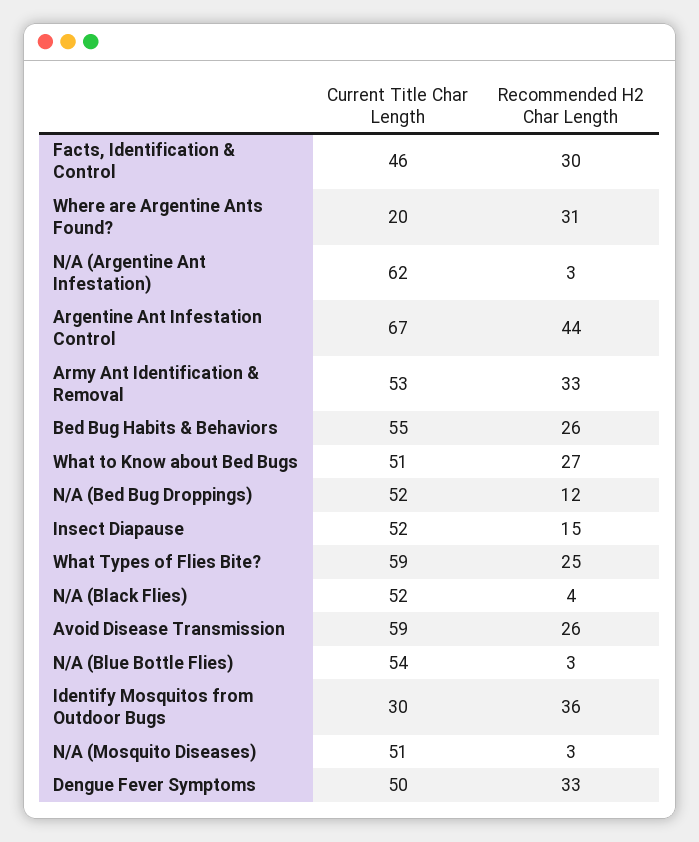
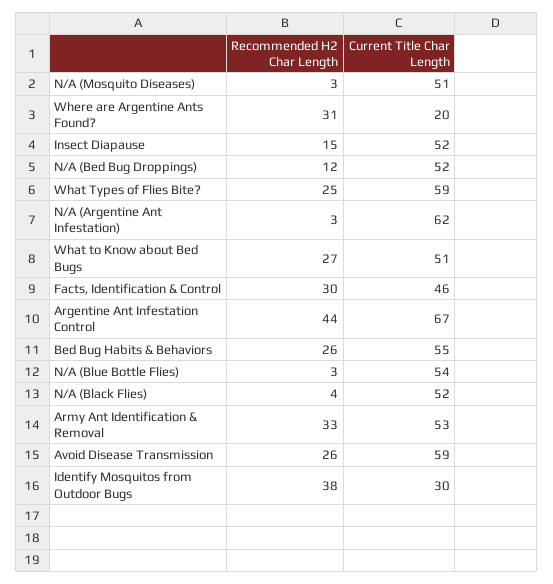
  {
    "Current Title Char Length": {
      "Facts, Identification & Control": 46,
      "Where are Argentine Ants Found?": 20,
      "N/A (Argentine Ant Infestation)": 62,
      "Argentine Ant Infestation Control": 67,
      "Army Ant Identification & Removal": 53,
      "Bed Bug Habits & Behaviors": 55,
      "What to Know about Bed Bugs": 51,
      "N/A (Bed Bug Droppings)": 52,
      "Insect Diapause": 52,
      "What Types of Flies Bite?": 59,
      "N/A (Black Flies)": 52,
      "Avoid Disease Transmission": 59,
      "N/A (Blue Bottle Flies)": 54,
      "Identify Mosquitos from Outdoor Bugs": 30,
-     "N/A (Mosquito Diseases)": 51,
+     "N/A (Mosquito Diseases)": 51
-     "Dengue Fever Symptoms": 50
    },
    "Recommended H2 Char Length": {
      "Facts, Identification & Control": 30,
      "Where are Argentine Ants Found?": 31,
      "N/A (Argentine Ant Infestation)": 3,
      "Argentine Ant Infestation Control": 44,
      "Army Ant Identification & Removal": 33,
      "Bed Bug Habits & Behaviors": 26,
      "What to Know about Bed Bugs": 27,
      "N/A (Bed Bug Droppings)": 12,
      "Insect Diapause": 15,
      "What Types of Flies Bite?": 25,
      "N/A (Black Flies)": 4,
      "Avoid Disease Transmission": 26,
      "N/A (Blue Bottle Flies)": 3,
-     "Identify Mosquitos from Outdoor Bugs": 36,
+     "Identify Mosquitos from Outdoor Bugs": 38,
-     "N/A (Mosquito Diseases)": 3,
+     "N/A (Mosquito Diseases)": 3
-     "Dengue Fever Symptoms": 33
    }
  }

